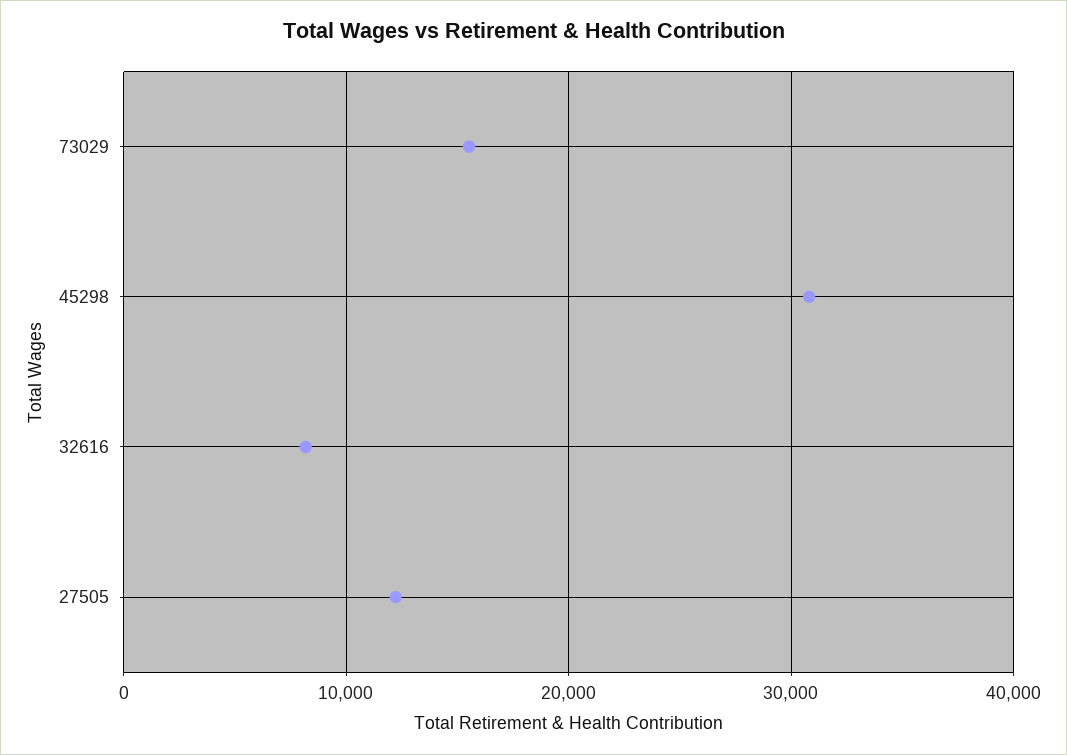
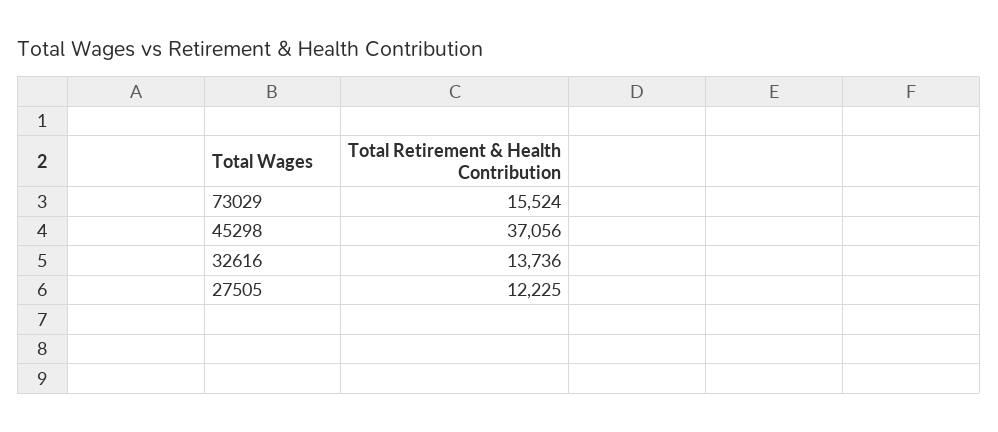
  {
    "73029": 15524,
-   "45298": 31000,
+   "45298": 37056,
-   "32616": 8000,
+   "32616": 13736,
    "27505": 12225
  }

